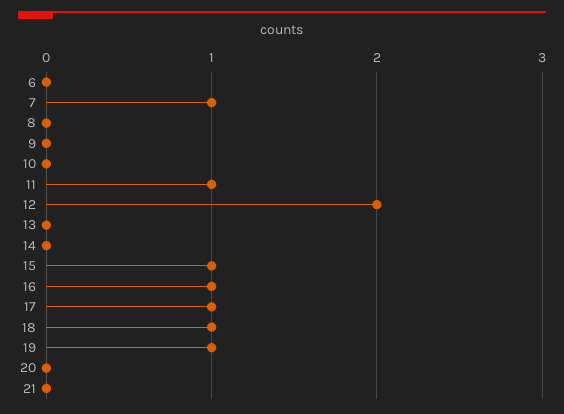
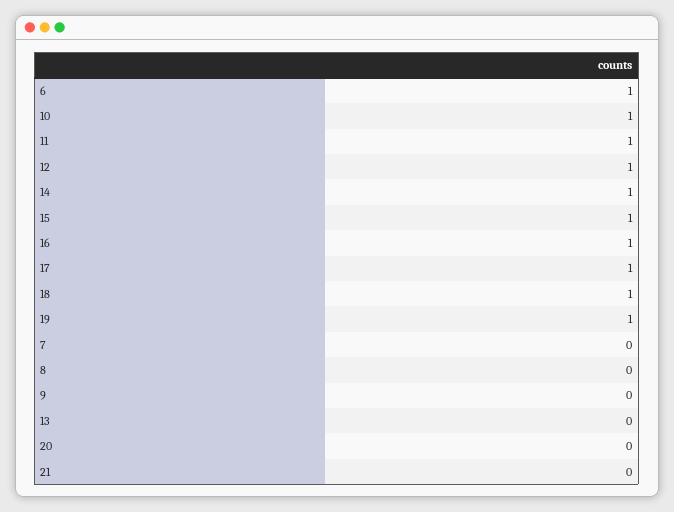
  {
-   "6": 0,
+   "6": 1,
-   "7": 1,
+   "7": 0,
    "8": 0,
    "9": 0,
-   "10": 0,
+   "10": 1,
    "11": 1,
-   "12": 2,
+   "12": 1,
    "13": 0,
-   "14": 0,
+   "14": 1,
    "15": 1,
    "16": 1,
    "17": 1,
    "18": 1,
    "19": 1,
    "20": 0,
    "21": 0
  }

